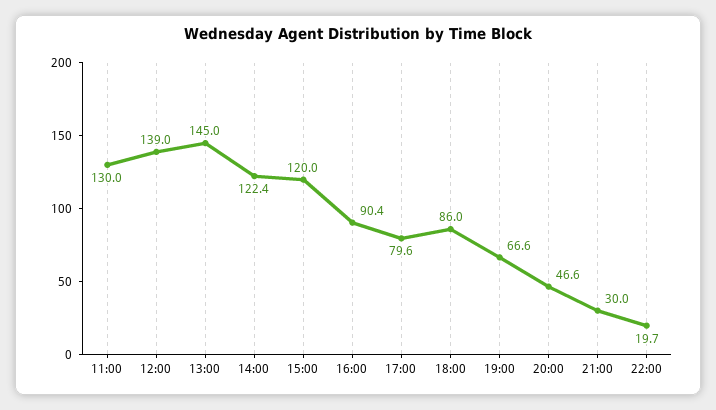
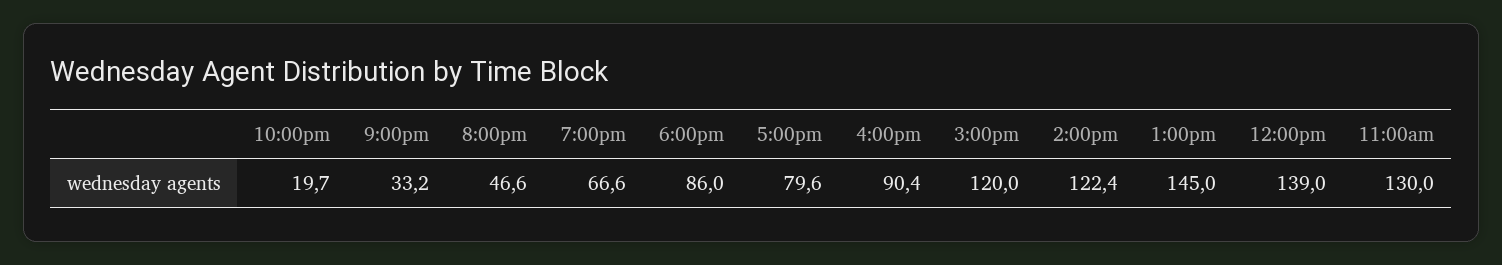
  {
    "11:00": 130,
    "12:00": 139,
    "13:00": 145,
    "14:00": 122.4,
    "15:00": 120,
    "16:00": 90.4,
    "17:00": 79.6,
    "18:00": 86,
    "19:00": 66.6,
    "20:00": 46.6,
-   "21:00": 30,
+   "21:00": 33.2,
    "22:00": 19.7
  }

